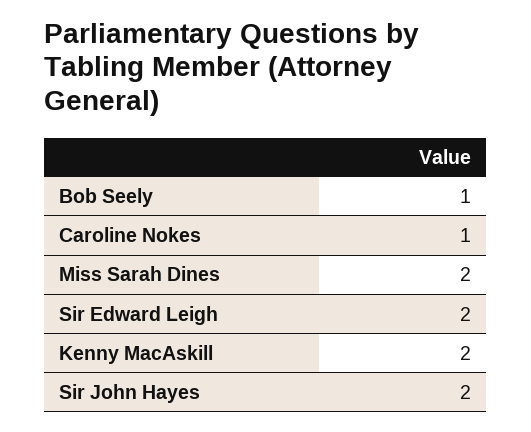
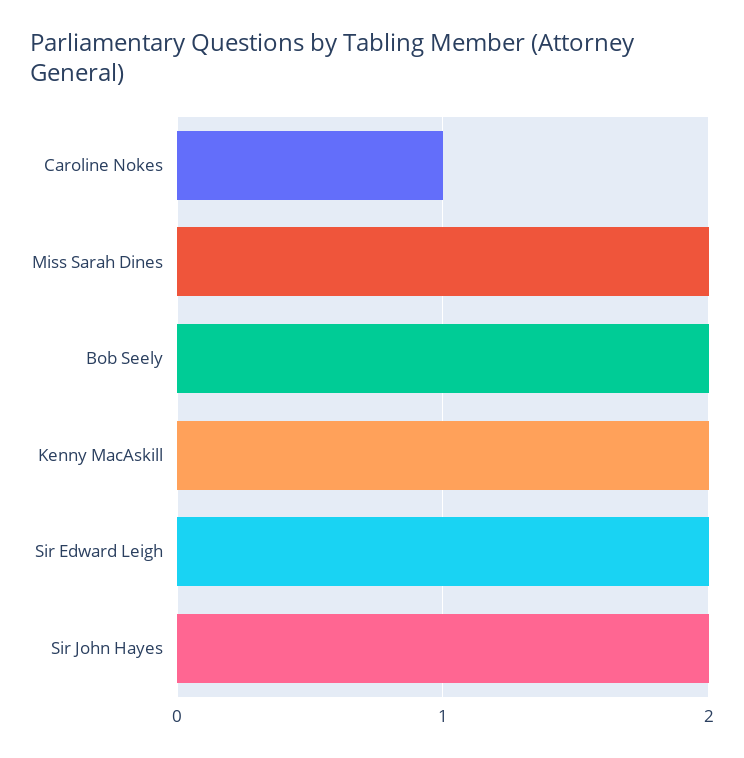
  {
-   "Bob Seely": 1,
+   "Bob Seely": 2,
    "Caroline Nokes": 1,
    "Miss Sarah Dines": 2,
    "Sir Edward Leigh": 2,
    "Kenny MacAskill": 2,
    "Sir John Hayes": 2
  }

